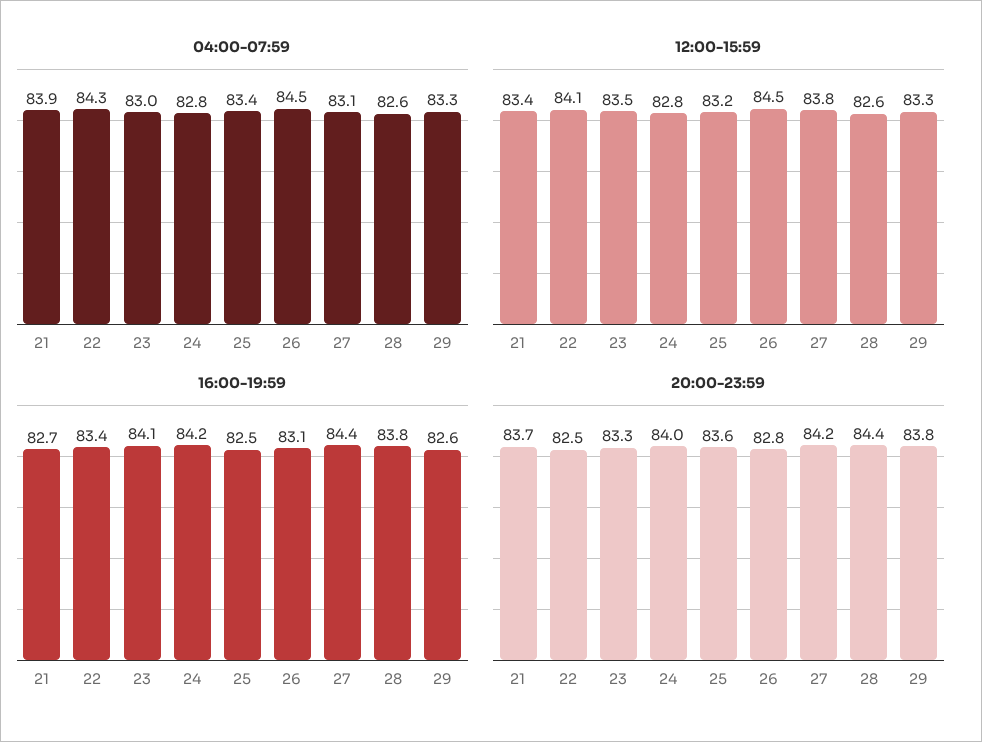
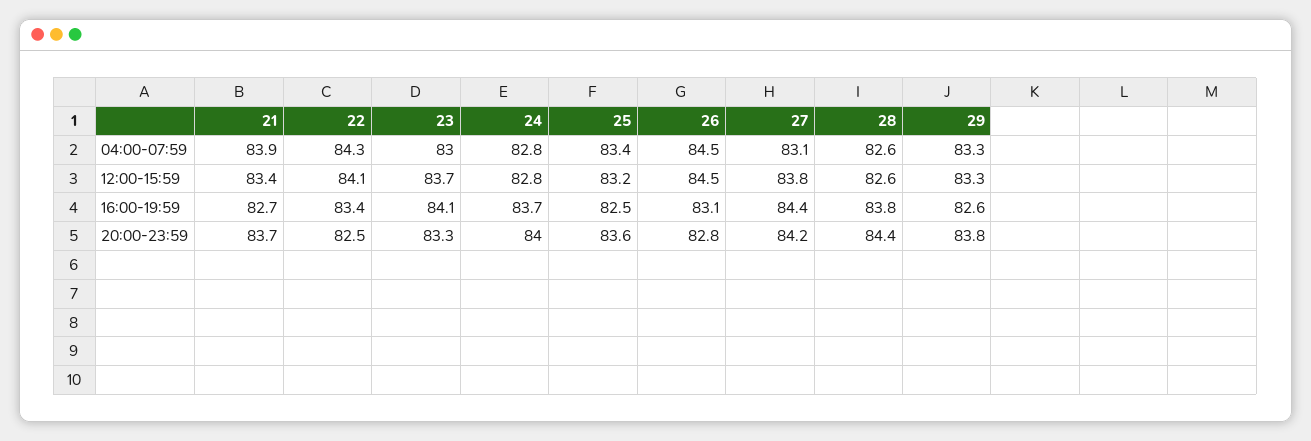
  {
    "04:00-07:59": {
      "21": 83.9,
      "22": 84.3,
      "23": 83,
      "24": 82.8,
      "25": 83.4,
      "26": 84.5,
      "27": 83.1,
      "28": 82.6,
      "29": 83.3
    },
    "12:00-15:59": {
      "21": 83.4,
      "22": 84.1,
-     "23": 83.5,
+     "23": 83.7,
      "24": 82.8,
      "25": 83.2,
      "26": 84.5,
      "27": 83.8,
      "28": 82.6,
      "29": 83.3
    },
    "16:00-19:59": {
      "21": 82.7,
      "22": 83.4,
      "23": 84.1,
-     "24": 84.2,
+     "24": 83.7,
      "25": 82.5,
      "26": 83.1,
      "27": 84.4,
      "28": 83.8,
      "29": 82.6
    },
    "20:00-23:59": {
      "21": 83.7,
      "22": 82.5,
      "23": 83.3,
      "24": 84,
      "25": 83.6,
      "26": 82.8,
      "27": 84.2,
      "28": 84.4,
      "29": 83.8
    }
  }

